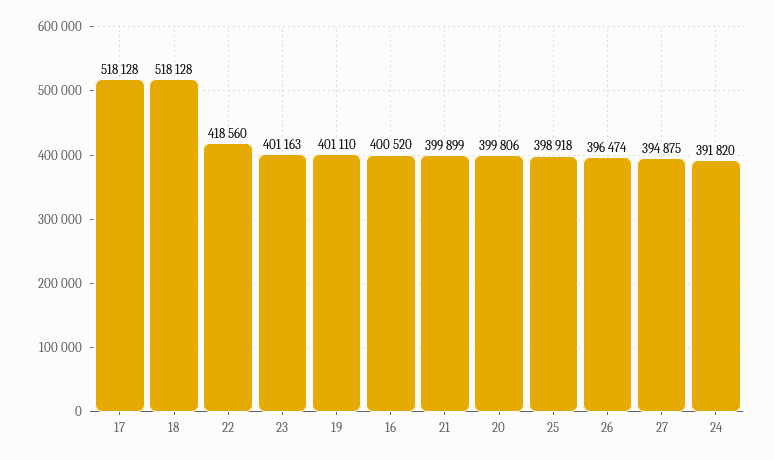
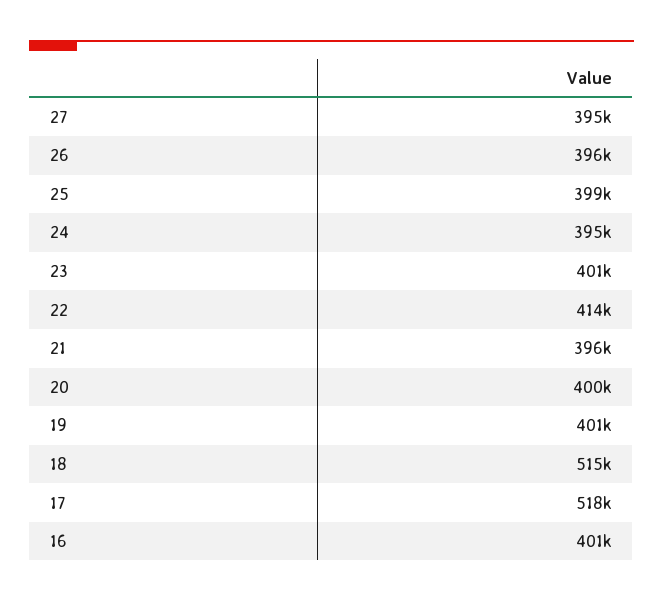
  {
    "17": 518128,
-   "18": 518128,
+   "18": 515000,
-   "22": 418560,
+   "22": 414000,
    "23": 401163,
    "19": 401110,
    "16": 400520,
-   "21": 399899,
+   "21": 396000,
    "20": 399806,
    "25": 398918,
    "26": 396474,
    "27": 394875,
-   "24": 391820
+   "24": 395000
  }

